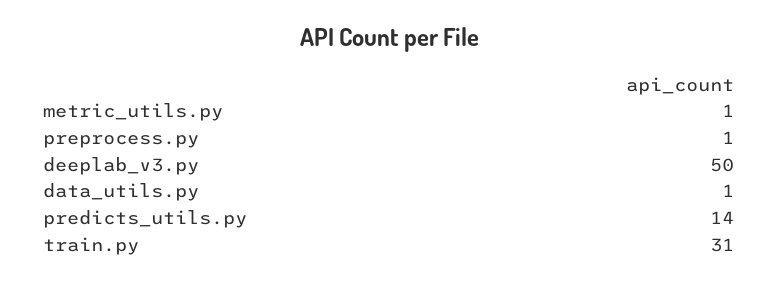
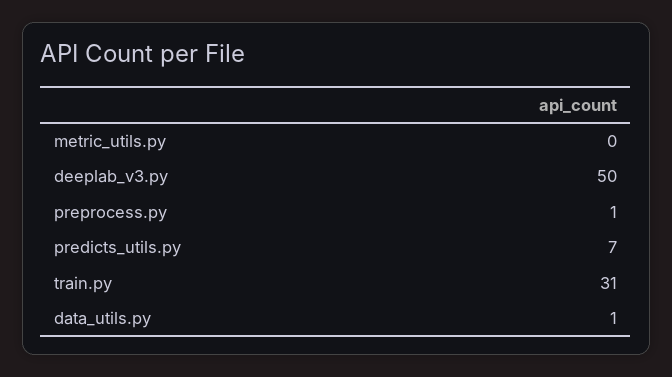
  {
-   "metric_utils.py": 1,
+   "metric_utils.py": 0,
    "preprocess.py": 1,
    "deeplab_v3.py": 50,
    "data_utils.py": 1,
-   "predicts_utils.py": 14,
+   "predicts_utils.py": 7,
    "train.py": 31
  }

